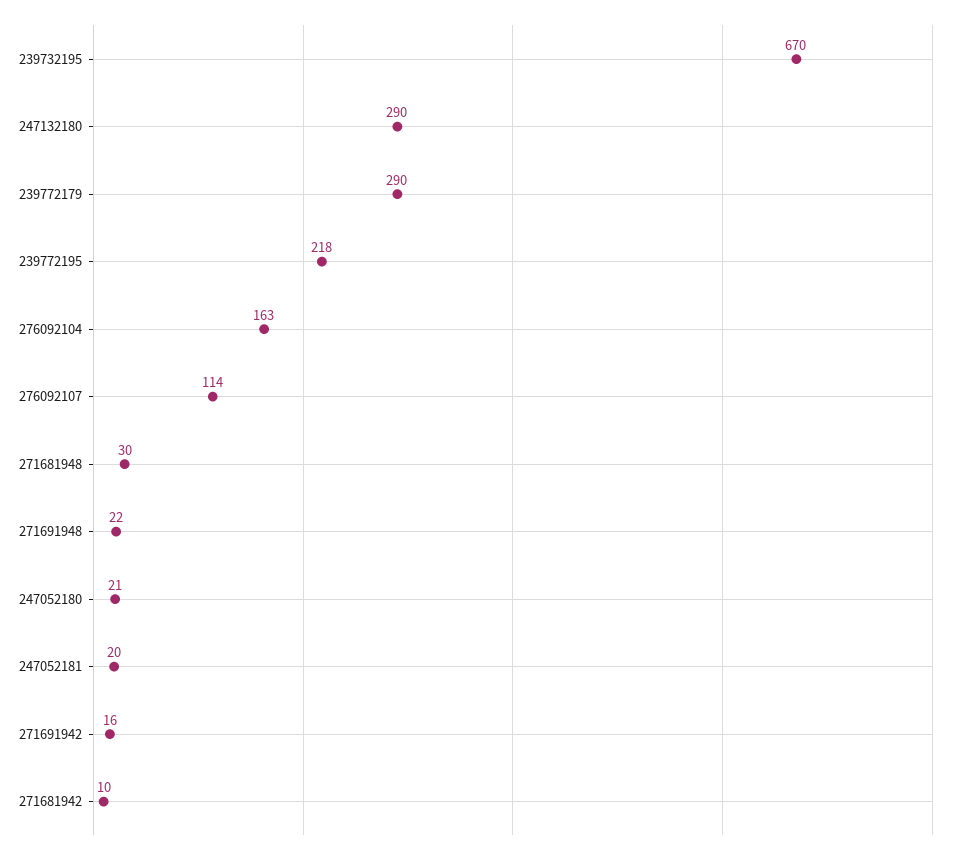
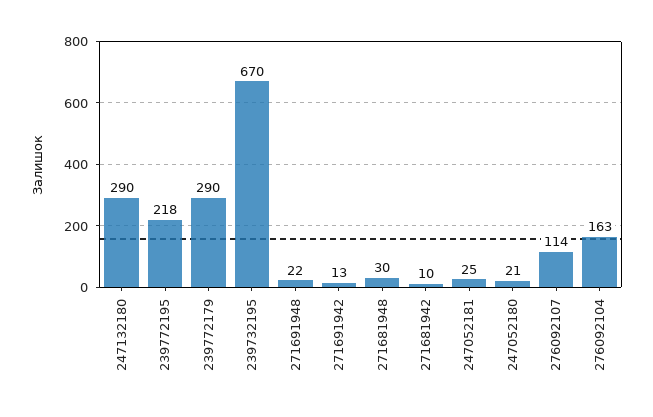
  {
    "239732195": 670,
    "247132180": 290,
    "239772179": 290,
    "239772195": 218,
    "276092104": 163,
    "276092107": 114,
    "271681948": 30,
    "271691948": 22,
    "247052180": 21,
-   "247052181": 20,
+   "247052181": 25,
-   "271691942": 16,
+   "271691942": 13,
    "271681942": 10
  }

